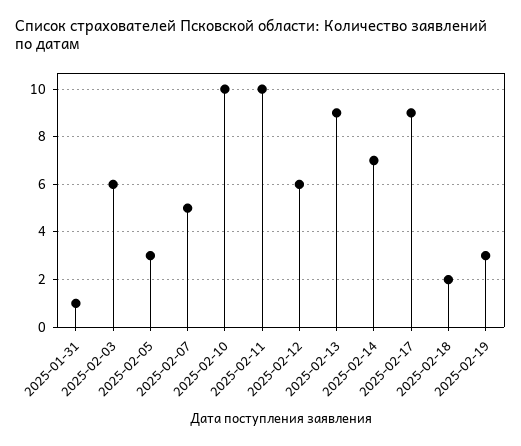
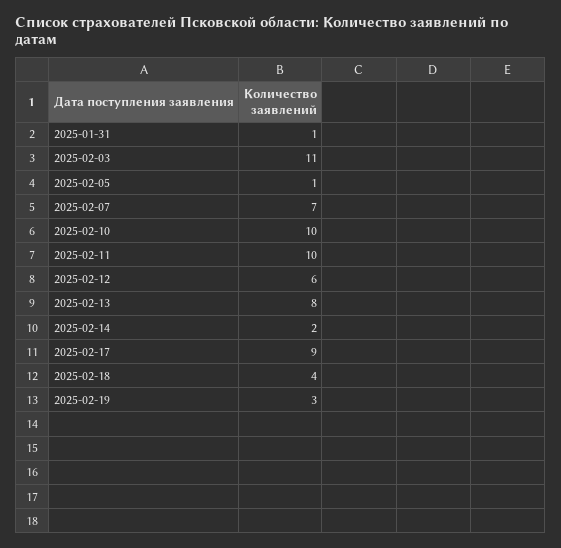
  {
    "2025-01-31": 1,
-   "2025-02-03": 6,
+   "2025-02-03": 11,
-   "2025-02-05": 3,
+   "2025-02-05": 1,
-   "2025-02-07": 5,
+   "2025-02-07": 7,
    "2025-02-10": 10,
    "2025-02-11": 10,
    "2025-02-12": 6,
-   "2025-02-13": 9,
+   "2025-02-13": 8,
-   "2025-02-14": 7,
+   "2025-02-14": 2,
    "2025-02-17": 9,
-   "2025-02-18": 2,
+   "2025-02-18": 4,
    "2025-02-19": 3
  }

